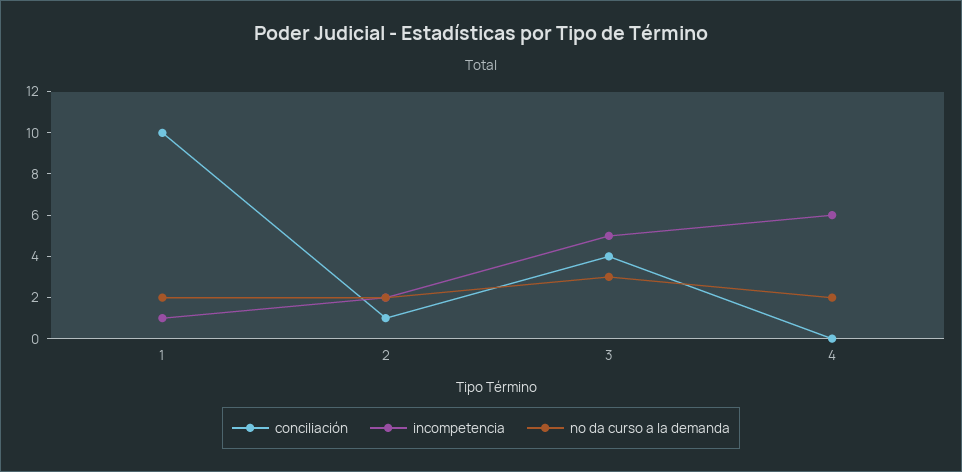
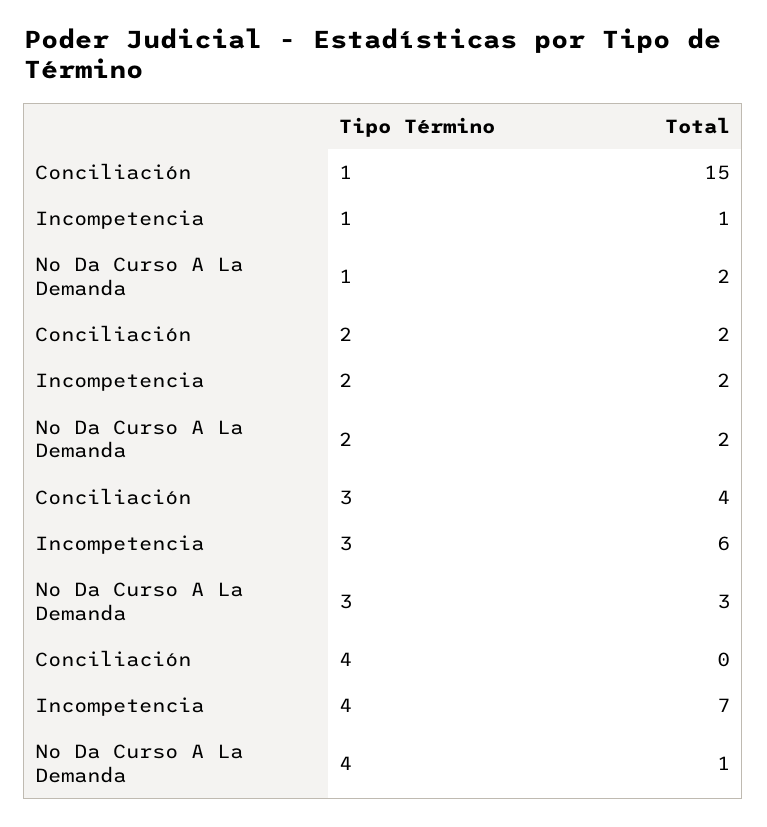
  {
    "conciliación": {
-     "1": 10,
+     "1": 15,
-     "2": 1,
+     "2": 2,
      "3": 4,
      "4": 0
    },
    "incompetencia": {
      "1": 1,
      "2": 2,
-     "3": 5,
+     "3": 6,
-     "4": 6
+     "4": 7
    },
    "no da curso a la demanda": {
      "1": 2,
      "2": 2,
      "3": 3,
-     "4": 2
+     "4": 1
    }
  }

